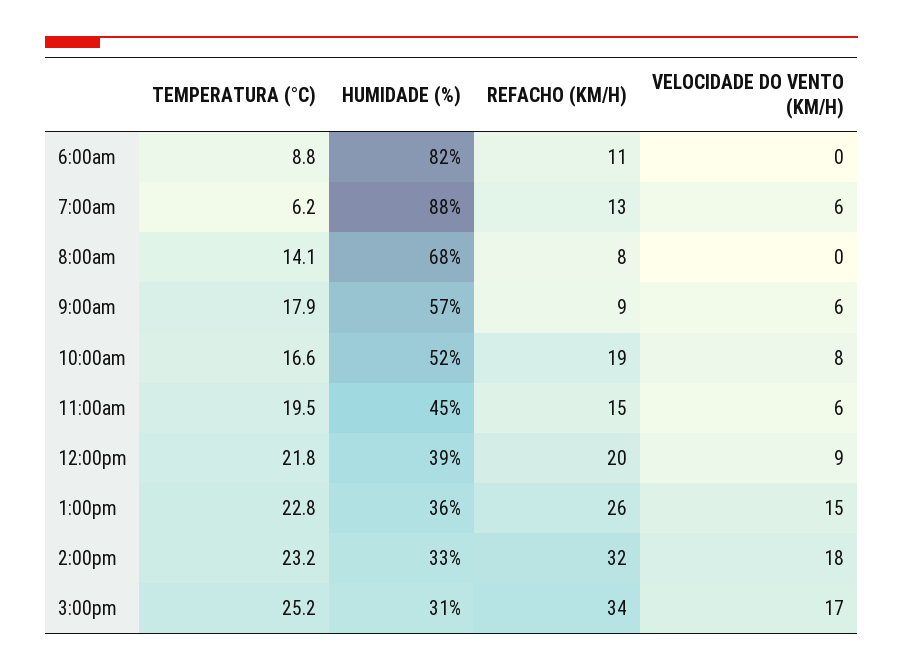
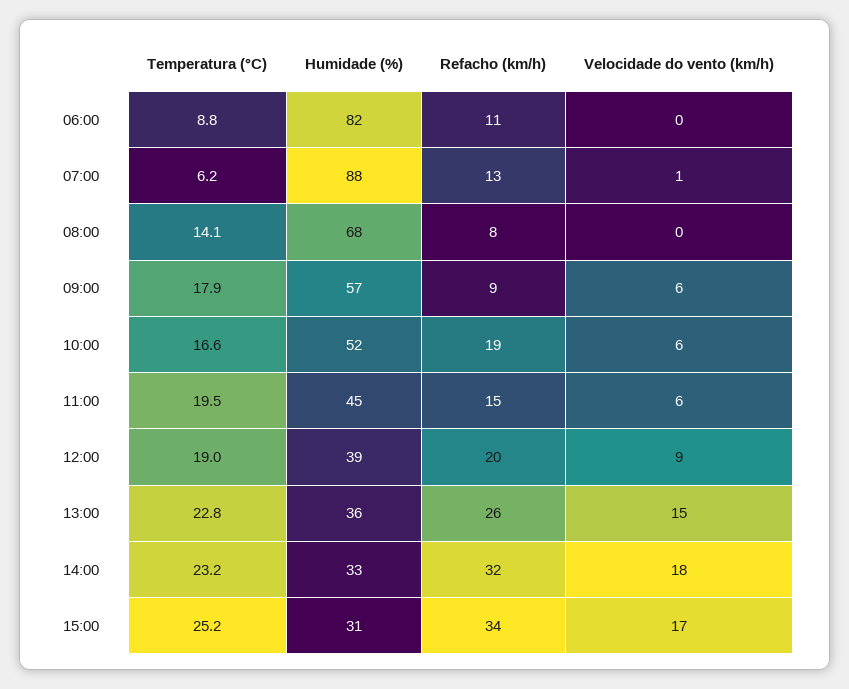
  {
    "TEMPERATURA (°C)": {
      "6:00am": 8.8,
      "7:00am": 6.2,
      "8:00am": 14.1,
      "9:00am": 17.9,
      "10:00am": 16.6,
      "11:00am": 19.5,
-     "12:00pm": 21.8,
+     "12:00pm": 19,
      "1:00pm": 22.8,
      "2:00pm": 23.2,
      "3:00pm": 25.2
    },
    "HUMIDADE (%)": {
      "6:00am": 82,
      "7:00am": 88,
      "8:00am": 68,
      "9:00am": 57,
      "10:00am": 52,
      "11:00am": 45,
      "12:00pm": 39,
      "1:00pm": 36,
      "2:00pm": 33,
      "3:00pm": 31
    },
    "REFACHO (KM/H)": {
      "6:00am": 11,
      "7:00am": 13,
      "8:00am": 8,
      "9:00am": 9,
      "10:00am": 19,
      "11:00am": 15,
      "12:00pm": 20,
      "1:00pm": 26,
      "2:00pm": 32,
      "3:00pm": 34
    },
    "VELOCIDADE DO VENTO (KM/H)": {
      "6:00am": 0,
-     "7:00am": 6,
+     "7:00am": 1,
      "8:00am": 0,
      "9:00am": 6,
-     "10:00am": 8,
+     "10:00am": 6,
      "11:00am": 6,
      "12:00pm": 9,
      "1:00pm": 15,
      "2:00pm": 18,
      "3:00pm": 17
    }
  }

